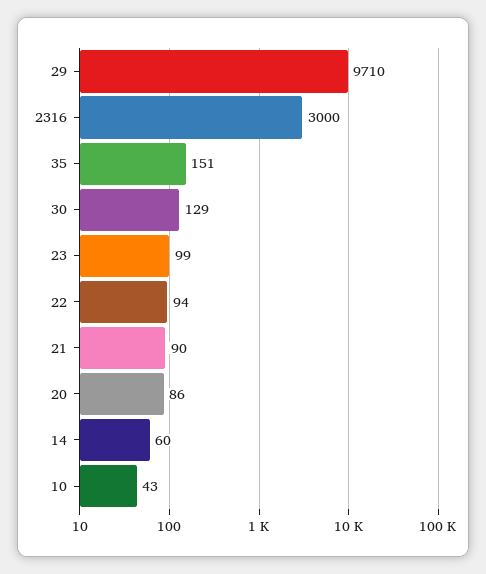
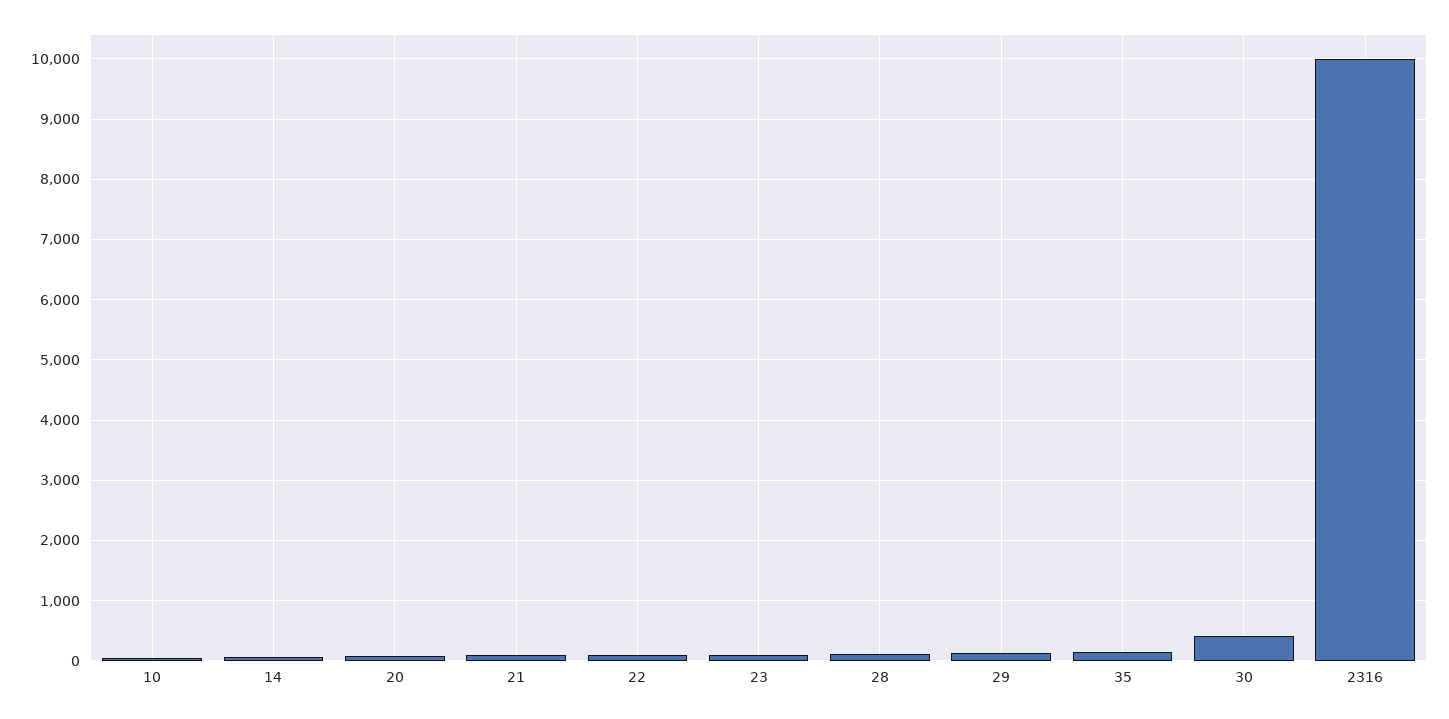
  {
-   "29": 9710,
+   "29": 100,
-   "2316": 3000,
+   "2316": 10000,
    "35": 151,
-   "30": 129,
+   "30": 400,
    "23": 99,
    "22": 94,
    "21": 90,
    "20": 86,
    "14": 60,
-   "10": 43
+   "10": 43,
+   "28": 100
  }

